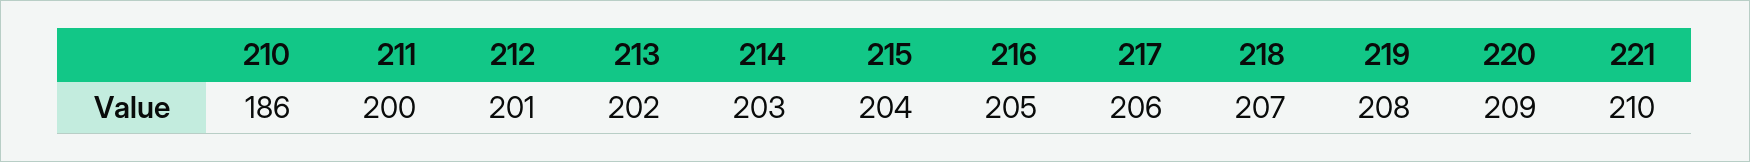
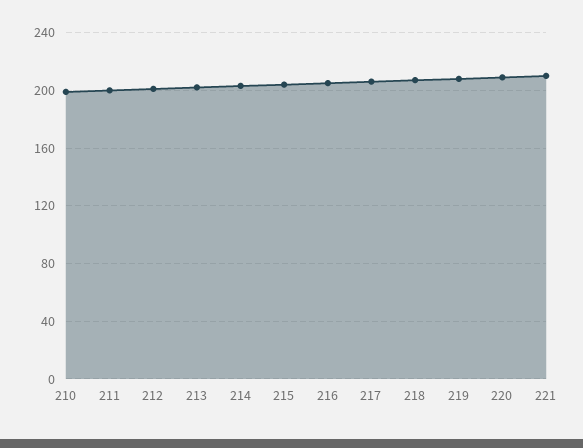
  {
-   "210": 186,
+   "210": 200,
    "211": 200,
    "212": 201,
    "213": 202,
    "214": 203,
    "215": 204,
    "216": 205,
    "217": 206,
    "218": 207,
    "219": 208,
    "220": 209,
    "221": 210
  }

